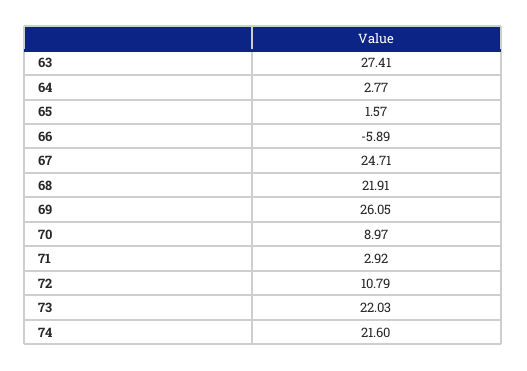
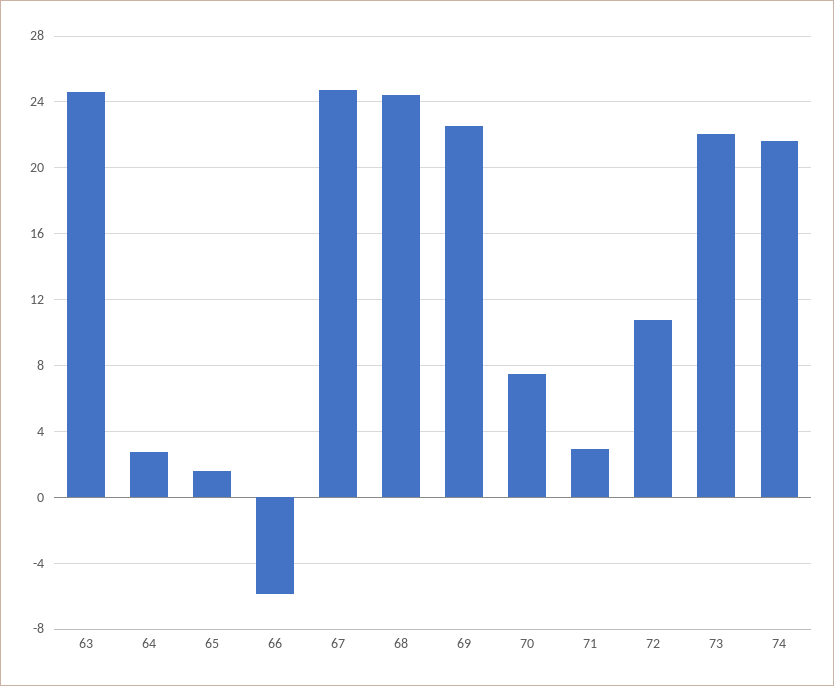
  {
-   "63": 27.41,
+   "63": 24.5,
    "64": 2.77,
    "65": 1.57,
    "66": -5.89,
    "67": 24.71,
-   "68": 21.91,
+   "68": 24.5,
-   "69": 26.05,
+   "69": 22.5,
-   "70": 8.97,
+   "70": 7.5,
    "71": 2.92,
    "72": 10.79,
    "73": 22.03,
    "74": 21.6
  }

